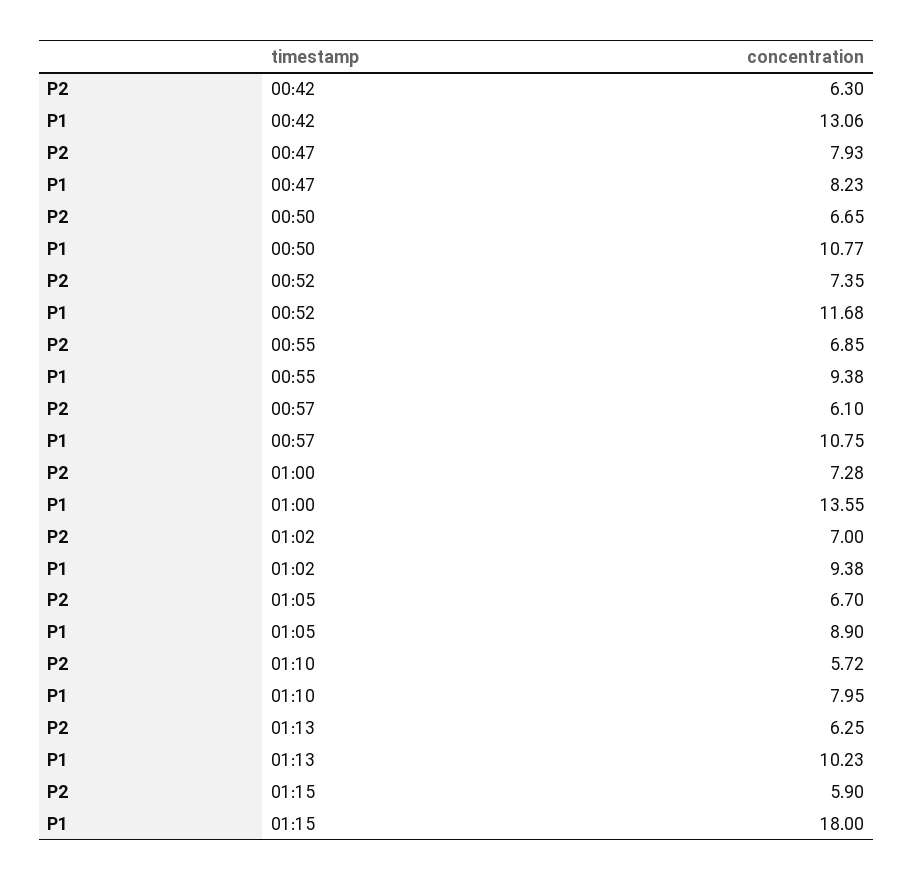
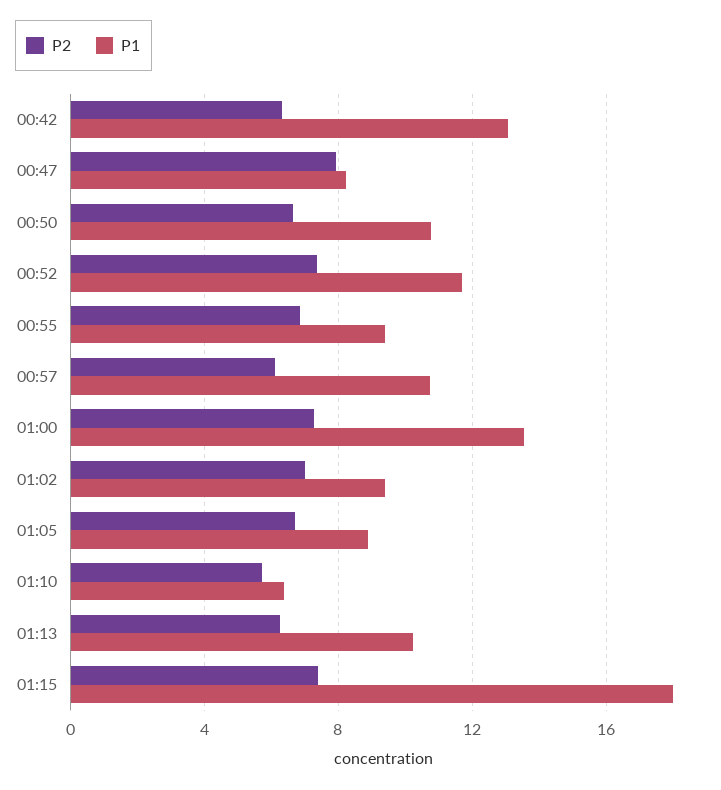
  {
    "P2": {
      "00:42": 6.3,
      "00:47": 7.93,
      "00:50": 6.65,
      "00:52": 7.35,
      "00:55": 6.85,
      "00:57": 6.1,
      "01:00": 7.28,
      "01:02": 7,
      "01:05": 6.7,
      "01:10": 5.72,
      "01:13": 6.25,
-     "01:15": 5.9
+     "01:15": 7.5
    },
    "P1": {
      "00:42": 13.06,
      "00:47": 8.23,
      "00:50": 10.77,
      "00:52": 11.68,
      "00:55": 9.38,
      "00:57": 10.75,
      "01:00": 13.55,
      "01:02": 9.38,
      "01:05": 8.9,
-     "01:10": 7.95,
+     "01:10": 6.5,
      "01:13": 10.23,
      "01:15": 18
    }
  }

